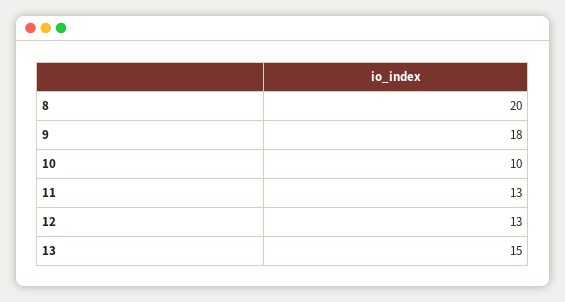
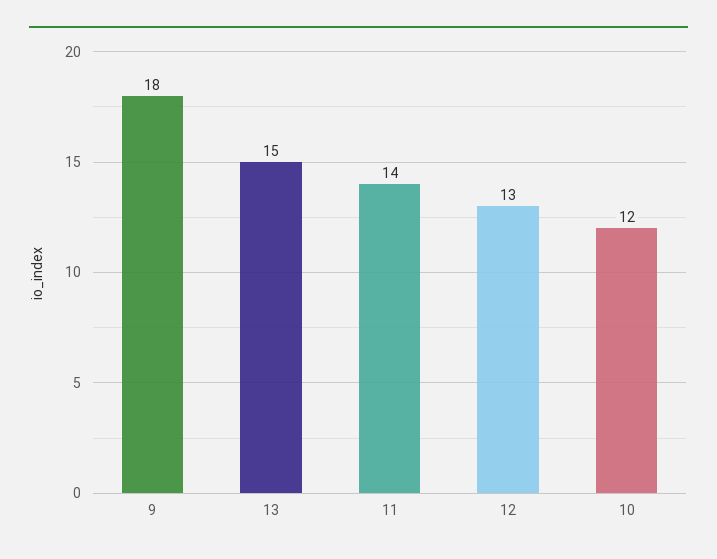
  {
-   "8": 20,
    "9": 18,
-   "10": 10,
+   "10": 12,
-   "11": 13,
+   "11": 14,
    "12": 13,
    "13": 15
  }

